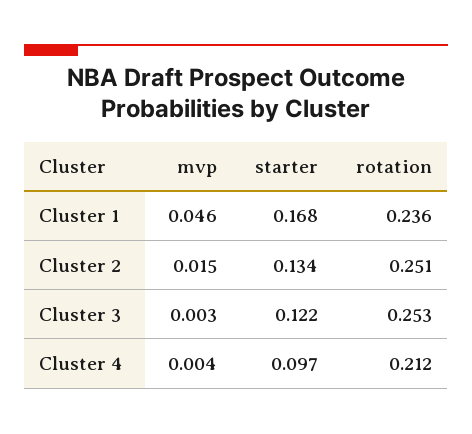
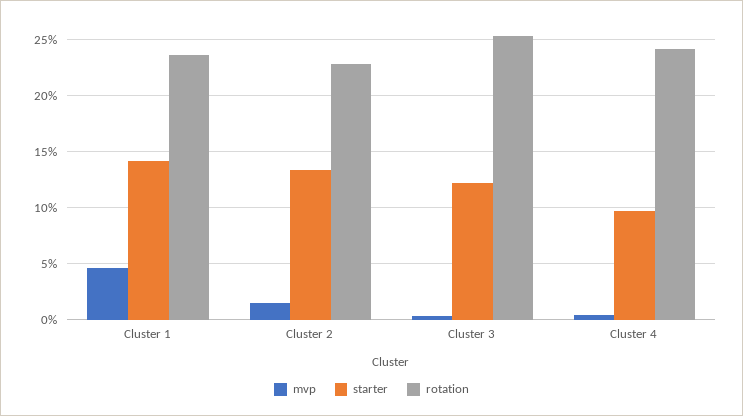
  {
    "mvp": {
      "Cluster 1": 0.046,
      "Cluster 2": 0.015,
      "Cluster 3": 0.003,
      "Cluster 4": 0.004
    },
    "starter": {
-     "Cluster 1": 0.168,
+     "Cluster 1": 0.14,
      "Cluster 2": 0.134,
      "Cluster 3": 0.122,
      "Cluster 4": 0.097
    },
    "rotation": {
      "Cluster 1": 0.236,
-     "Cluster 2": 0.251,
+     "Cluster 2": 0.23,
      "Cluster 3": 0.253,
-     "Cluster 4": 0.212
+     "Cluster 4": 0.24
    }
  }

